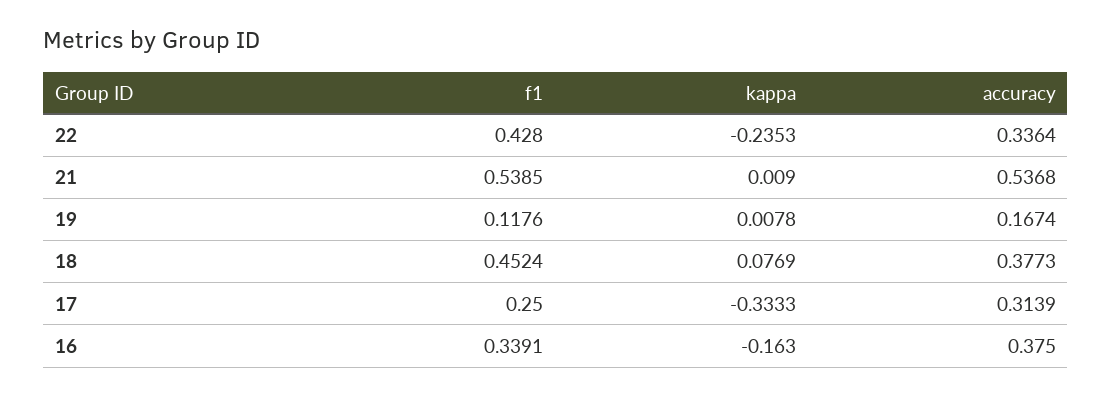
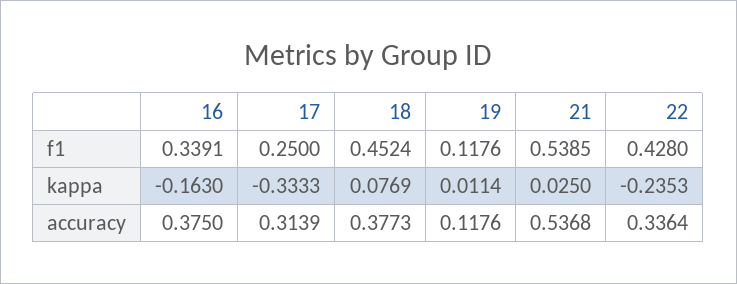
  {
    "f1": {
      "22": 0.428,
      "21": 0.5385,
      "19": 0.1176,
      "18": 0.4524,
      "17": 0.25,
      "16": 0.3391
    },
    "kappa": {
      "22": -0.2353,
-     "21": 0.009,
+     "21": 0.025,
-     "19": 0.0078,
+     "19": 0.0114,
      "18": 0.0769,
      "17": -0.3333,
      "16": -0.163
    },
    "accuracy": {
      "22": 0.3364,
      "21": 0.5368,
-     "19": 0.1674,
+     "19": 0.1176,
      "18": 0.3773,
      "17": 0.3139,
      "16": 0.375
    }
  }

